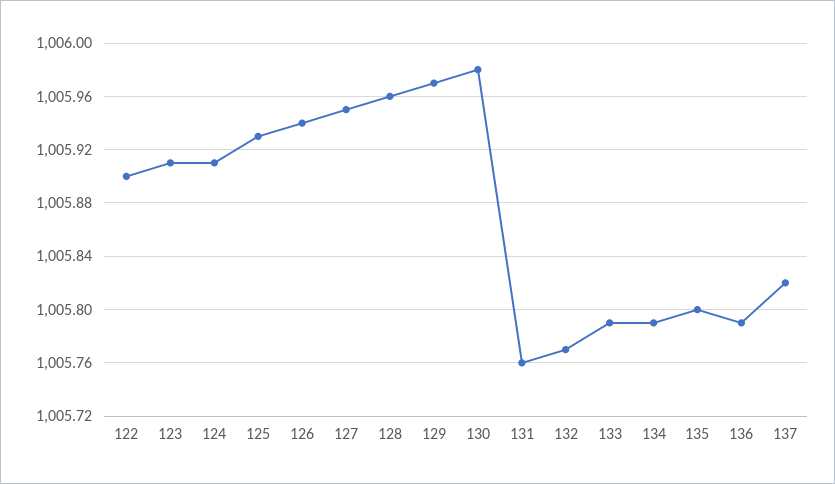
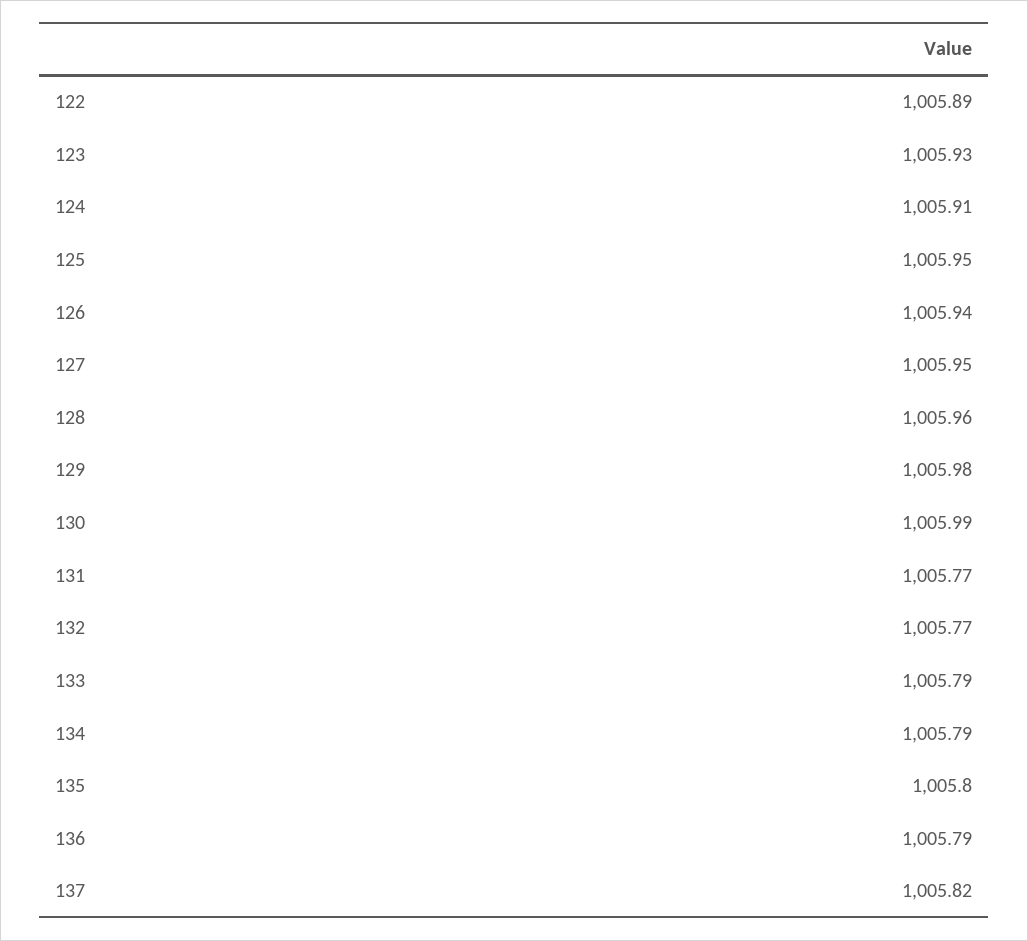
  {
-   "122": 1005.9,
+   "122": 1005.89,
-   "123": 1005.91,
+   "123": 1005.93,
    "124": 1005.91,
-   "125": 1005.93,
+   "125": 1005.95,
    "126": 1005.94,
    "127": 1005.95,
    "128": 1005.96,
-   "129": 1005.97,
+   "129": 1005.98,
-   "130": 1005.98,
+   "130": 1005.99,
-   "131": 1005.76,
+   "131": 1005.77,
    "132": 1005.77,
    "133": 1005.79,
    "134": 1005.79,
    "135": 1005.8,
    "136": 1005.79,
    "137": 1005.82
  }

